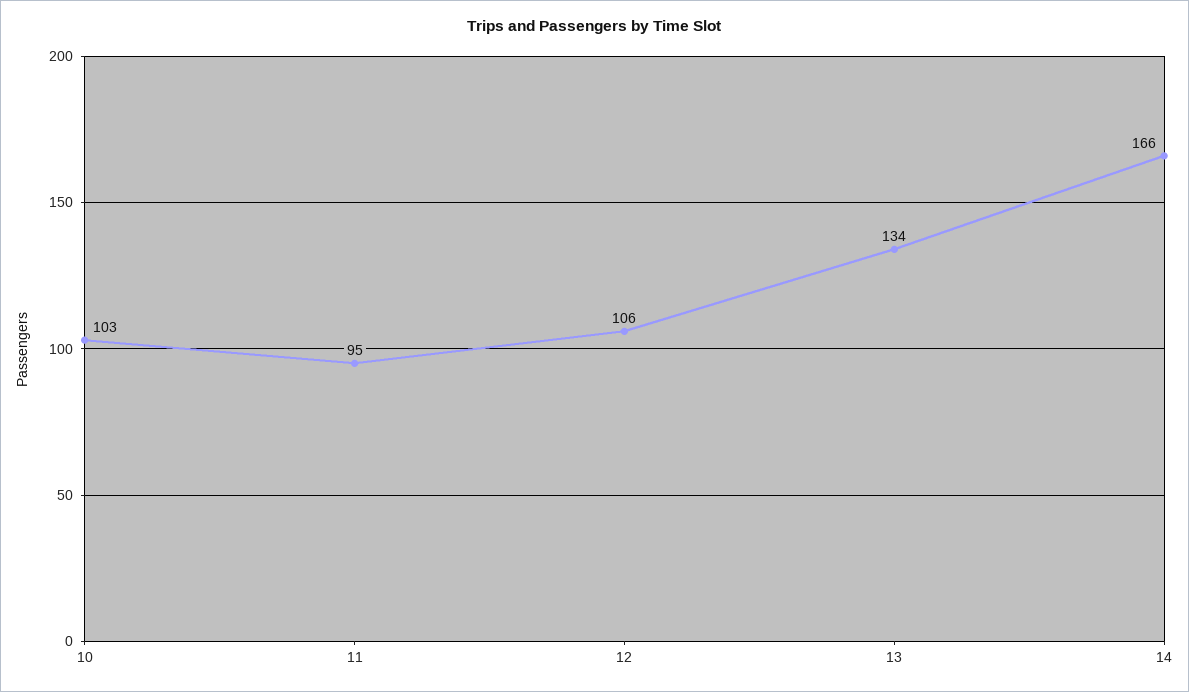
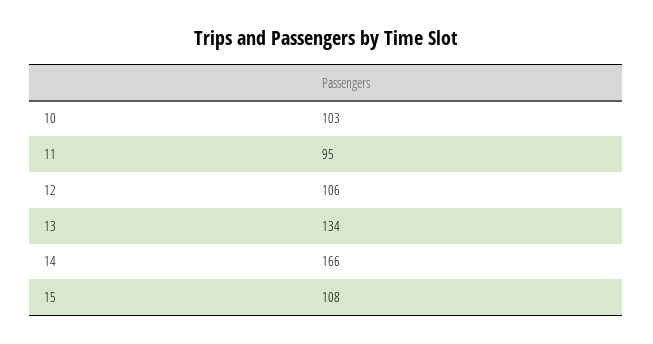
  {
    "10": 103,
    "11": 95,
    "12": 106,
    "13": 134,
-   "14": 166
+   "14": 166,
+   "15": 108
  }

